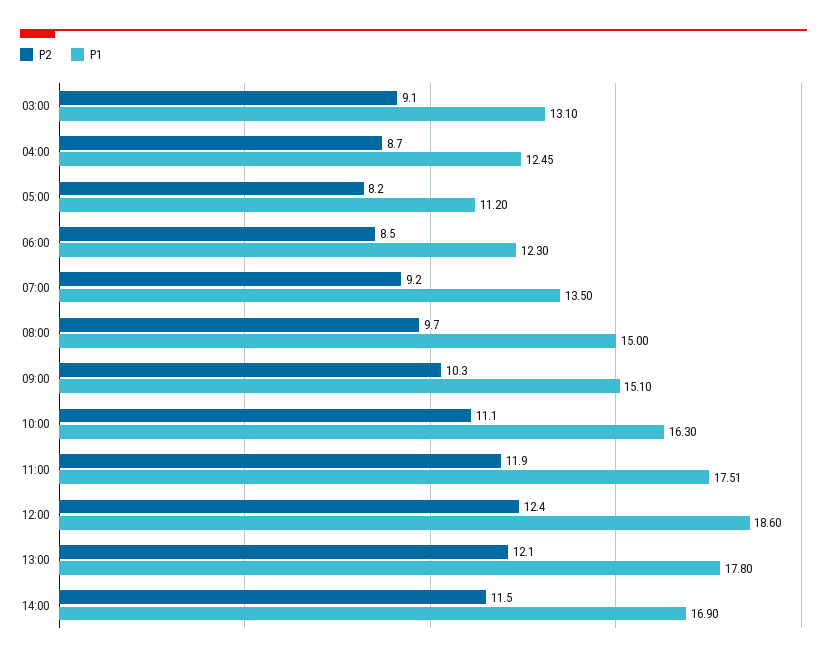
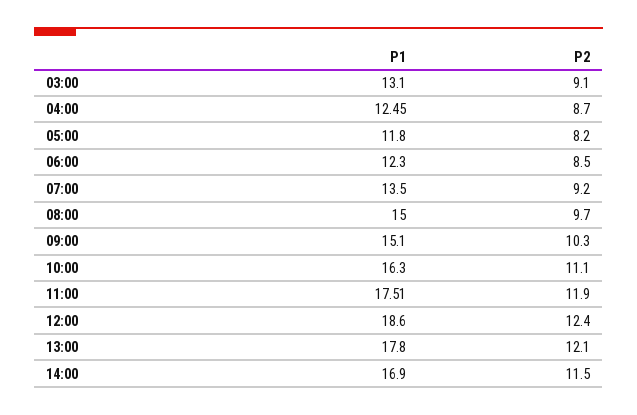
  {
    "P2": {
      "03:00": 9.1,
      "04:00": 8.7,
      "05:00": 8.2,
      "06:00": 8.5,
      "07:00": 9.2,
      "08:00": 9.7,
      "09:00": 10.3,
      "10:00": 11.1,
      "11:00": 11.9,
      "12:00": 12.4,
      "13:00": 12.1,
      "14:00": 11.5
    },
    "P1": {
      "03:00": 13.1,
      "04:00": 12.45,
-     "05:00": 11.2,
+     "05:00": 11.8,
      "06:00": 12.3,
      "07:00": 13.5,
      "08:00": 15,
      "09:00": 15.1,
      "10:00": 16.3,
      "11:00": 17.51,
      "12:00": 18.6,
      "13:00": 17.8,
      "14:00": 16.9
    }
  }

